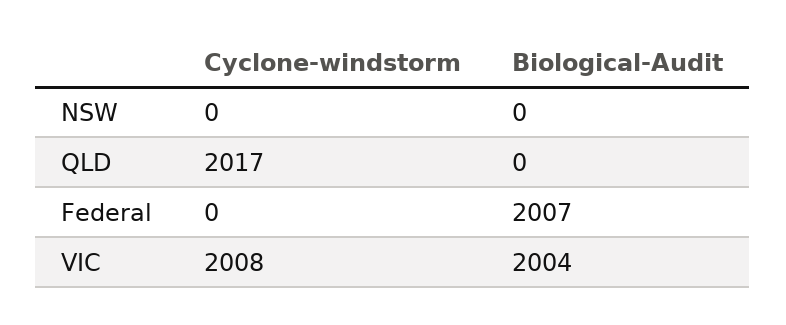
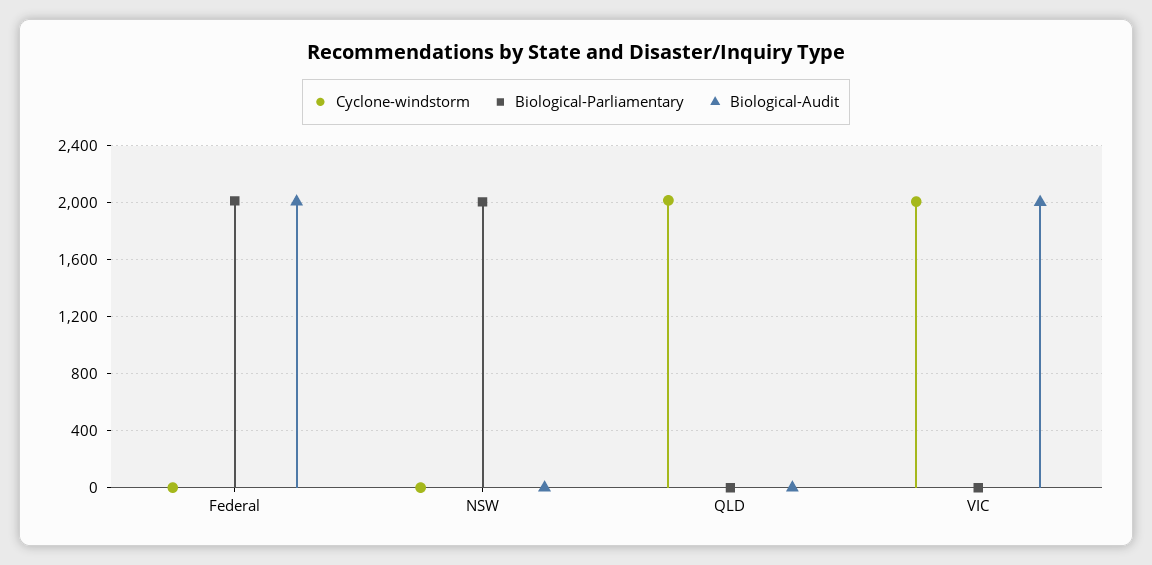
  {
    "Cyclone-windstorm": {
      "NSW": 0,
      "QLD": 2017,
      "Federal": 0,
      "VIC": 2008
    },
    "Biological-Audit": {
      "NSW": 0,
      "QLD": 0,
      "Federal": 2007,
      "VIC": 2004
-   }
+   },
+   "Biological-Parliamentary": {
+     "Federal": 2000,
+     "NSW": 2000,
+     "QLD": 0,
+     "VIC": 0
+   }
  }

